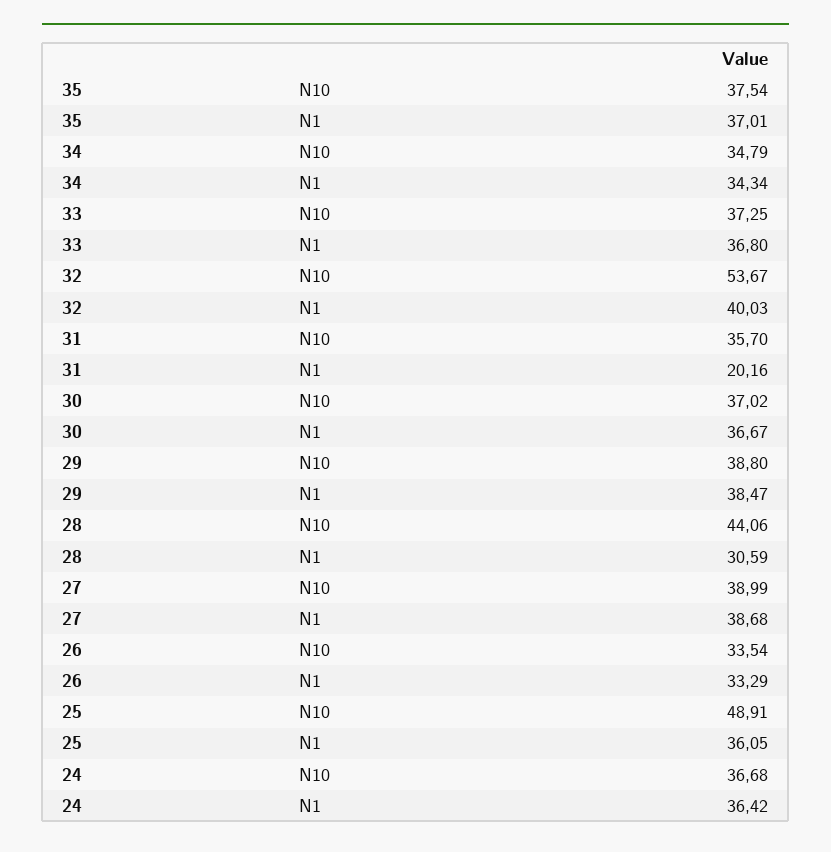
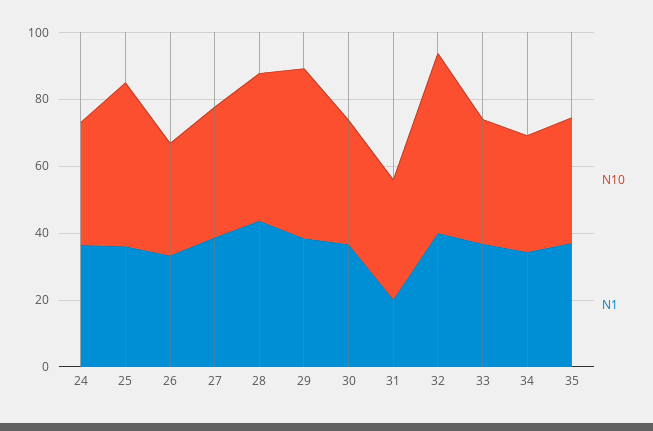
  {
    "N10": {
      "35": 37.54,
      "34": 34.79,
      "33": 37.25,
      "32": 53.67,
      "31": 35.7,
      "30": 37.02,
-     "29": 38.8,
+     "29": 50,
      "28": 44.06,
      "27": 38.99,
      "26": 33.54,
      "25": 48.91,
      "24": 36.68
    },
    "N1": {
      "35": 37.01,
      "34": 34.34,
      "33": 36.8,
      "32": 40.03,
      "31": 20.16,
      "30": 36.67,
      "29": 38.47,
-     "28": 30.59,
+     "28": 45,
      "27": 38.68,
      "26": 33.29,
      "25": 36.05,
      "24": 36.42
    }
  }

